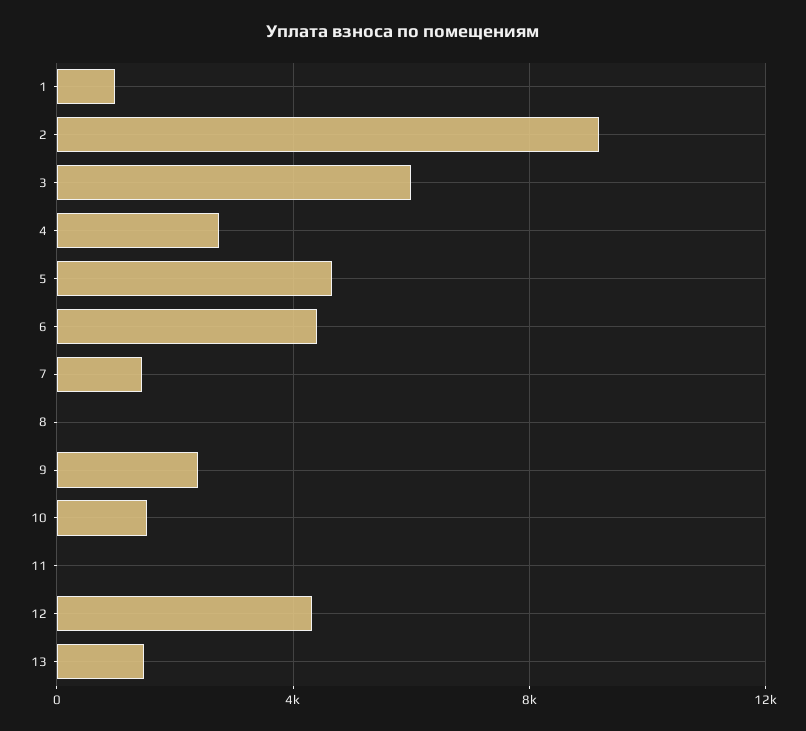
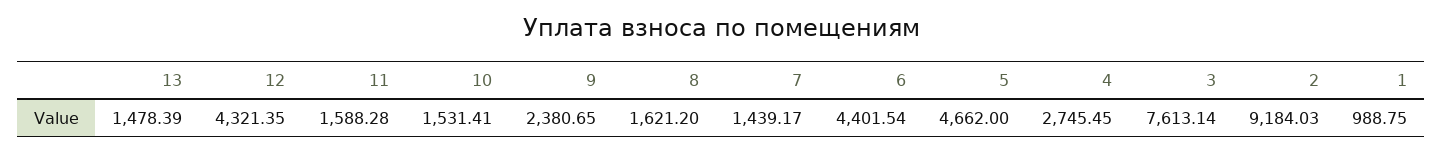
  {
    "1": 988.75,
    "2": 9184.03,
-   "3": 6000,
+   "3": 7613.14,
    "4": 2745.45,
    "5": 4662,
    "6": 4401.54,
    "7": 1439.17,
-   "8": 0,
+   "8": 1621.2,
    "9": 2380.65,
    "10": 1531.41,
-   "11": 0,
+   "11": 1588.28,
    "12": 4321.35,
    "13": 1478.39
  }

